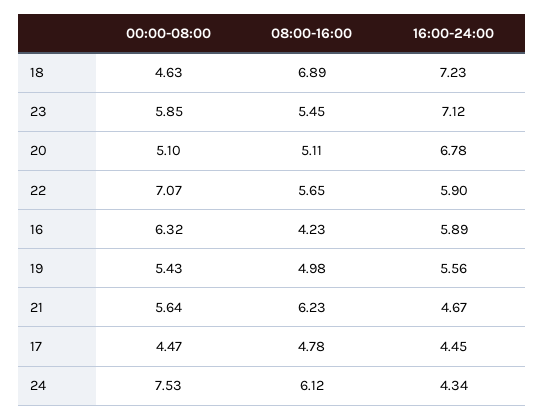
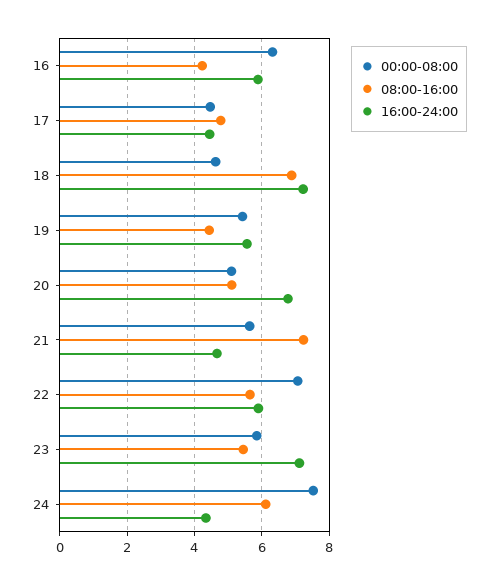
  {
    "00:00-08:00": {
      "18": 4.63,
      "23": 5.85,
      "20": 5.1,
      "22": 7.07,
      "16": 6.32,
      "19": 5.43,
      "21": 5.64,
      "17": 4.47,
      "24": 7.53
    },
    "08:00-16:00": {
      "18": 6.89,
      "23": 5.45,
      "20": 5.11,
      "22": 5.65,
      "16": 4.23,
-     "19": 4.98,
+     "19": 4.4,
-     "21": 6.23,
+     "21": 7.2,
      "17": 4.78,
      "24": 6.12
    },
    "16:00-24:00": {
      "18": 7.23,
      "23": 7.12,
      "20": 6.78,
      "22": 5.9,
      "16": 5.89,
      "19": 5.56,
      "21": 4.67,
      "17": 4.45,
      "24": 4.34
    }
  }

